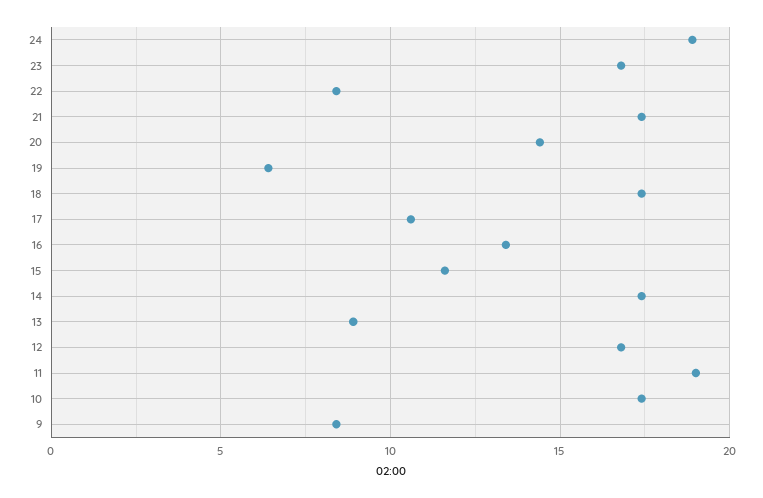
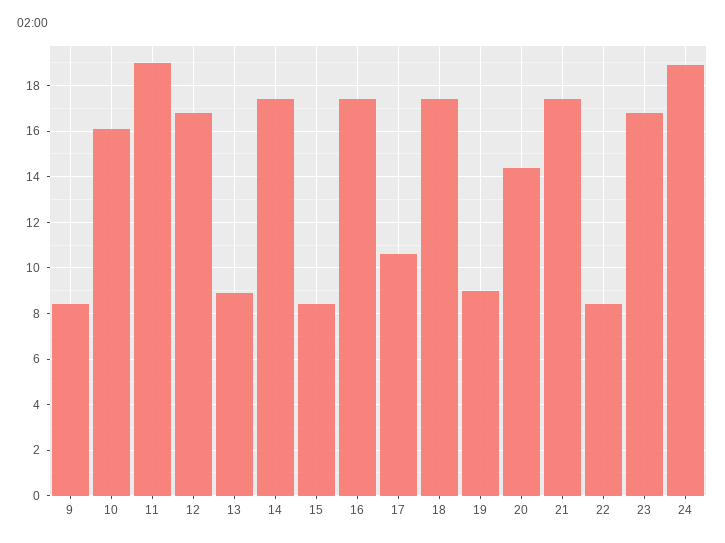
  {
    "24": 19,
    "23": 17,
    "22": 8.5,
    "21": 17.5,
    "20": 14.5,
-   "19": 6.5,
+   "19": 9,
    "18": 17.5,
    "17": 10.5,
-   "16": 13.5,
+   "16": 17.5,
-   "15": 11.5,
+   "15": 8.5,
    "14": 17.5,
    "13": 9,
    "12": 17,
    "11": 19,
-   "10": 17.5,
+   "10": 16,
    "9": 8.5
  }

